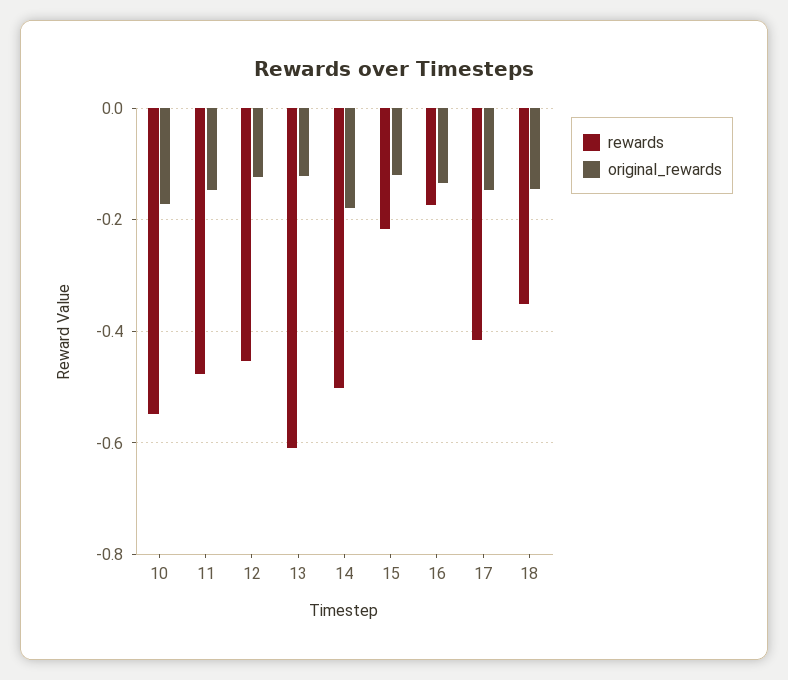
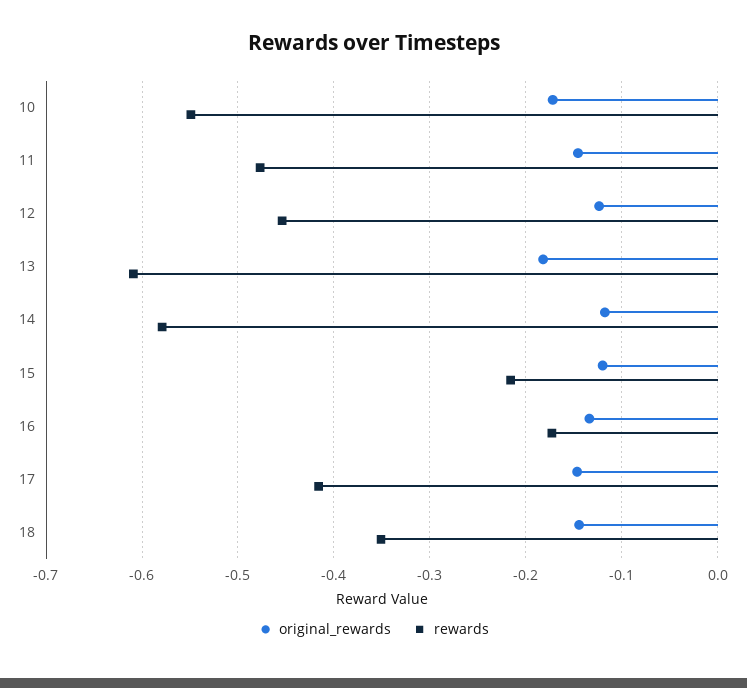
  {
    "rewards": {
      "10": -0.55,
      "11": -0.48,
      "12": -0.45,
      "13": -0.61,
-     "14": -0.5,
+     "14": -0.58,
      "15": -0.22,
      "16": -0.17,
      "17": -0.42,
      "18": -0.35
    },
    "original_rewards": {
      "10": -0.17,
      "11": -0.15,
      "12": -0.12,
-     "13": -0.12,
+     "13": -0.18,
-     "14": -0.18,
+     "14": -0.12,
      "15": -0.12,
      "16": -0.13,
      "17": -0.15,
      "18": -0.14
    }
  }

